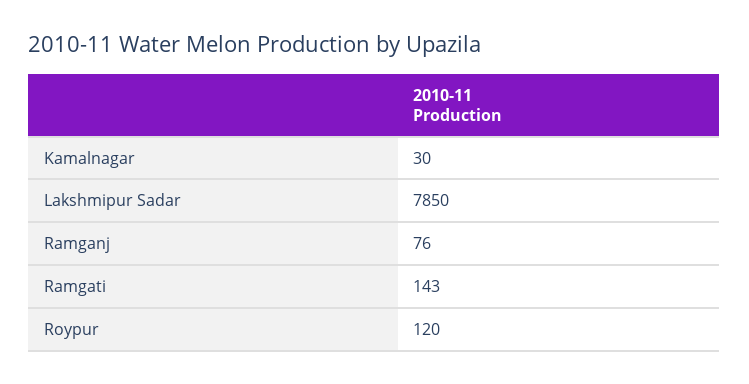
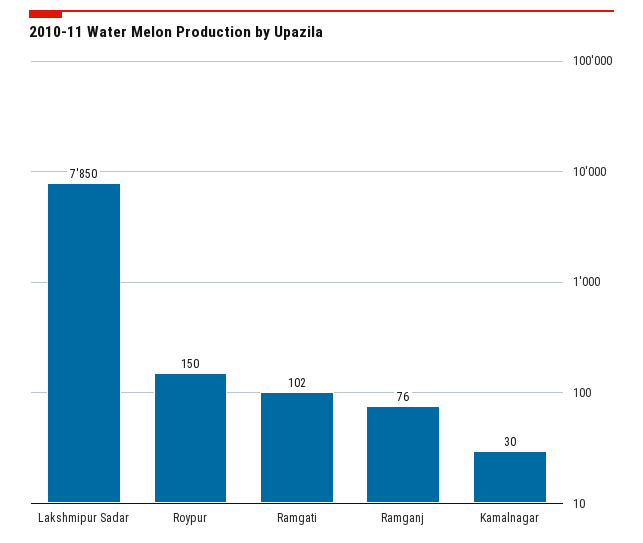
  {
    "Kamalnagar": 30,
    "Lakshmipur Sadar": 7850,
    "Ramganj": 76,
-   "Ramgati": 143,
+   "Ramgati": 102,
-   "Roypur": 120
+   "Roypur": 150
  }

